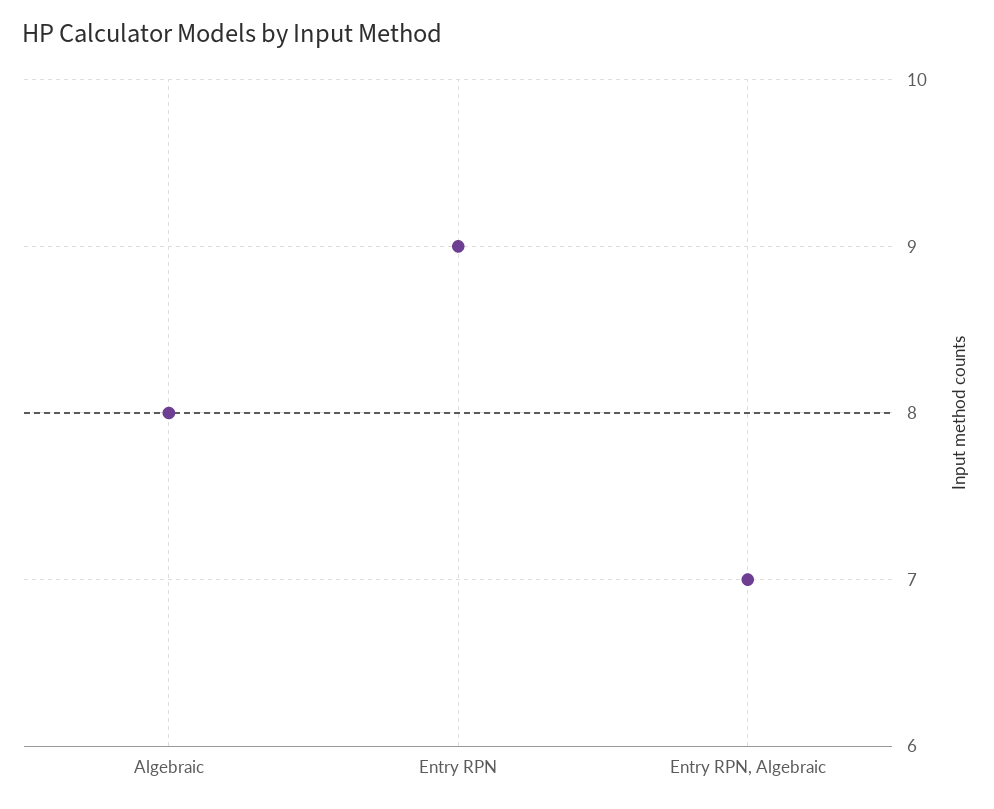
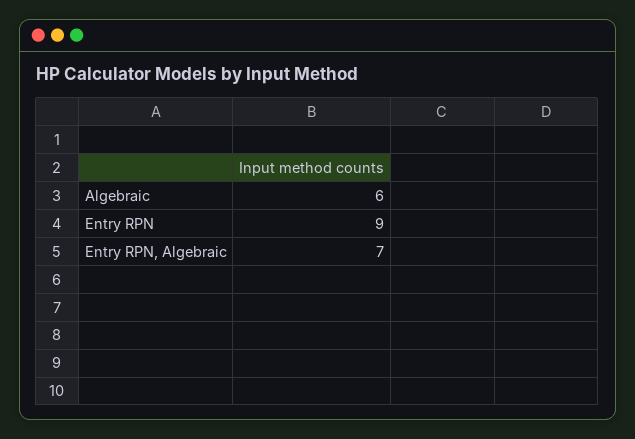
  {
-   "Algebraic": 8,
+   "Algebraic": 6,
    "Entry RPN": 9,
    "Entry RPN, Algebraic": 7
  }

